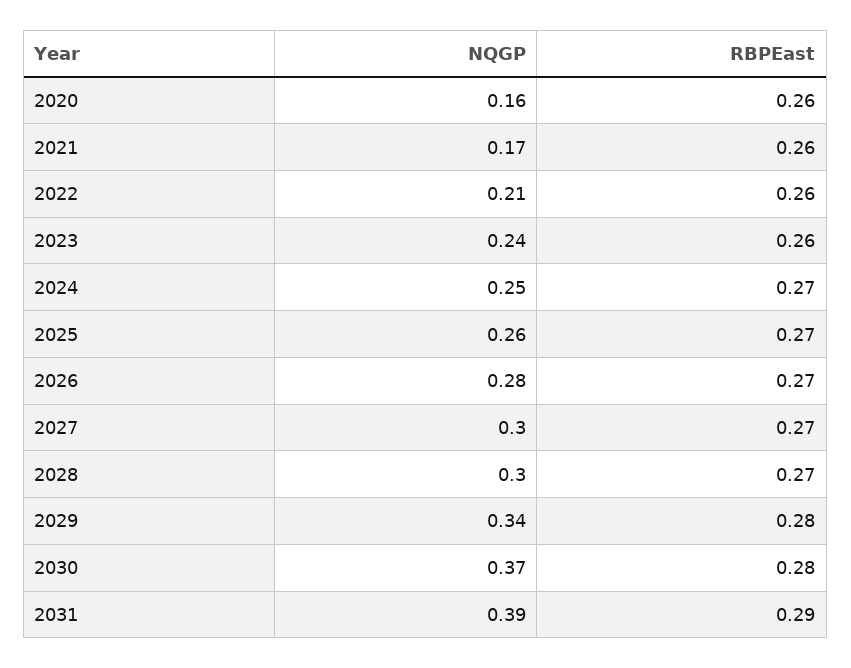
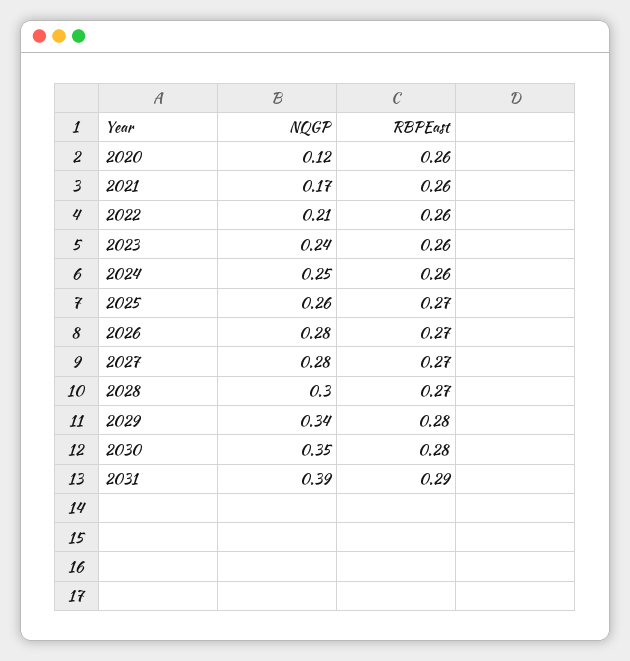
  {
    "NQGP": {
-     "2020": 0.16,
+     "2020": 0.12,
      "2021": 0.17,
      "2022": 0.21,
      "2023": 0.24,
      "2024": 0.25,
      "2025": 0.26,
      "2026": 0.28,
-     "2027": 0.3,
+     "2027": 0.28,
      "2028": 0.3,
      "2029": 0.34,
-     "2030": 0.37,
+     "2030": 0.35,
      "2031": 0.39
    },
    "RBPEast": {
      "2020": 0.26,
      "2021": 0.26,
      "2022": 0.26,
      "2023": 0.26,
-     "2024": 0.27,
+     "2024": 0.26,
      "2025": 0.27,
      "2026": 0.27,
      "2027": 0.27,
      "2028": 0.27,
      "2029": 0.28,
      "2030": 0.28,
      "2031": 0.29
    }
  }

